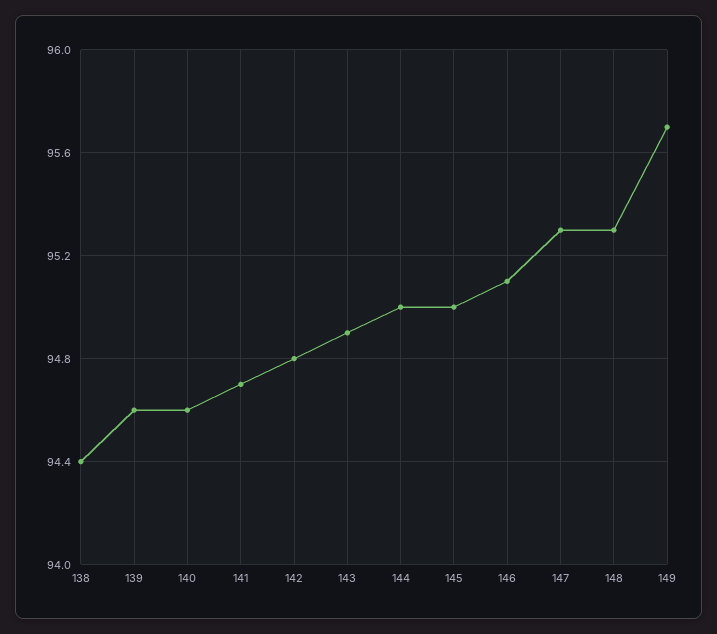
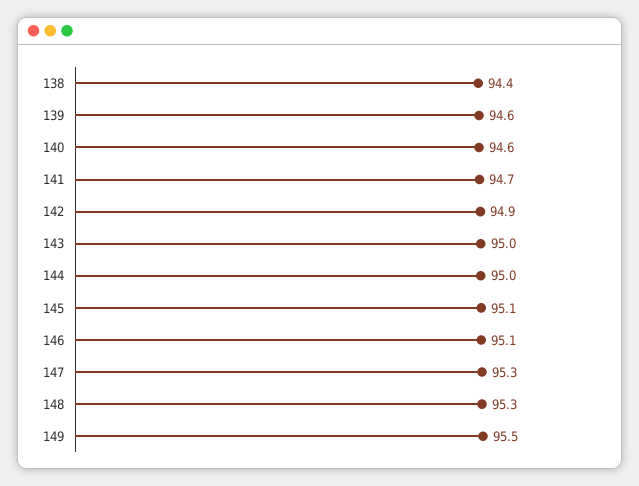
  {
    "138": 94.4,
    "139": 94.6,
    "140": 94.6,
    "141": 94.7,
-   "142": 94.8,
+   "142": 94.9,
-   "143": 94.9,
+   "143": 95,
    "144": 95,
-   "145": 95,
+   "145": 95.1,
    "146": 95.1,
    "147": 95.3,
    "148": 95.3,
-   "149": 95.7
+   "149": 95.5
  }

